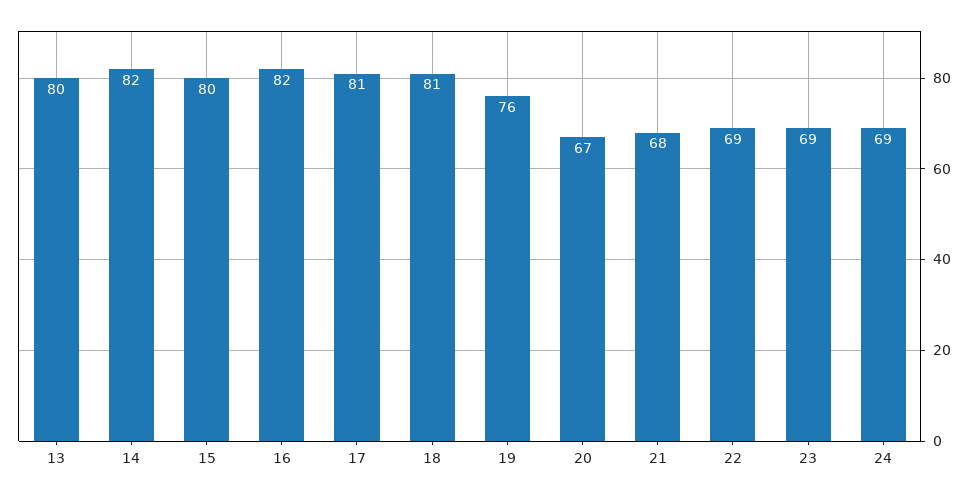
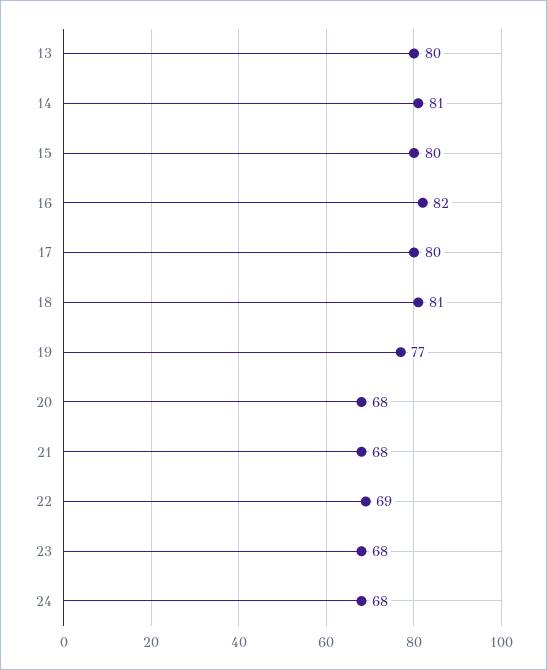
  {
    "13": 80,
-   "14": 82,
+   "14": 81,
    "15": 80,
    "16": 82,
-   "17": 81,
+   "17": 80,
    "18": 81,
-   "19": 76,
+   "19": 77,
-   "20": 67,
+   "20": 68,
    "21": 68,
    "22": 69,
-   "23": 69,
+   "23": 68,
-   "24": 69
+   "24": 68
  }

